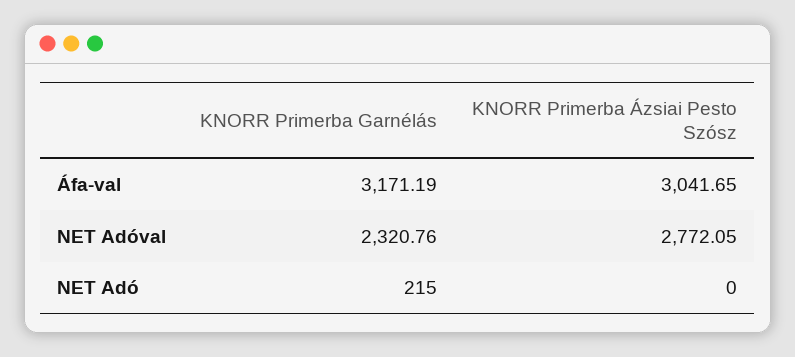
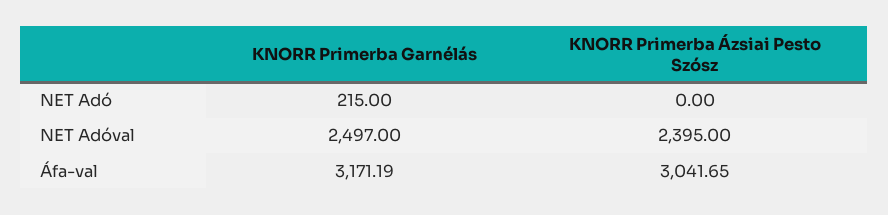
  {
    "KNORR Primerba Garnélás": {
      "Áfa-val": 3171.19,
-     "NET Adóval": 2320.76,
+     "NET Adóval": 2497,
      "NET Adó": 215
    },
    "KNORR Primerba Ázsiai Pesto Szósz": {
      "Áfa-val": 3041.65,
-     "NET Adóval": 2772.05,
+     "NET Adóval": 2395,
      "NET Adó": 0
    }
  }

